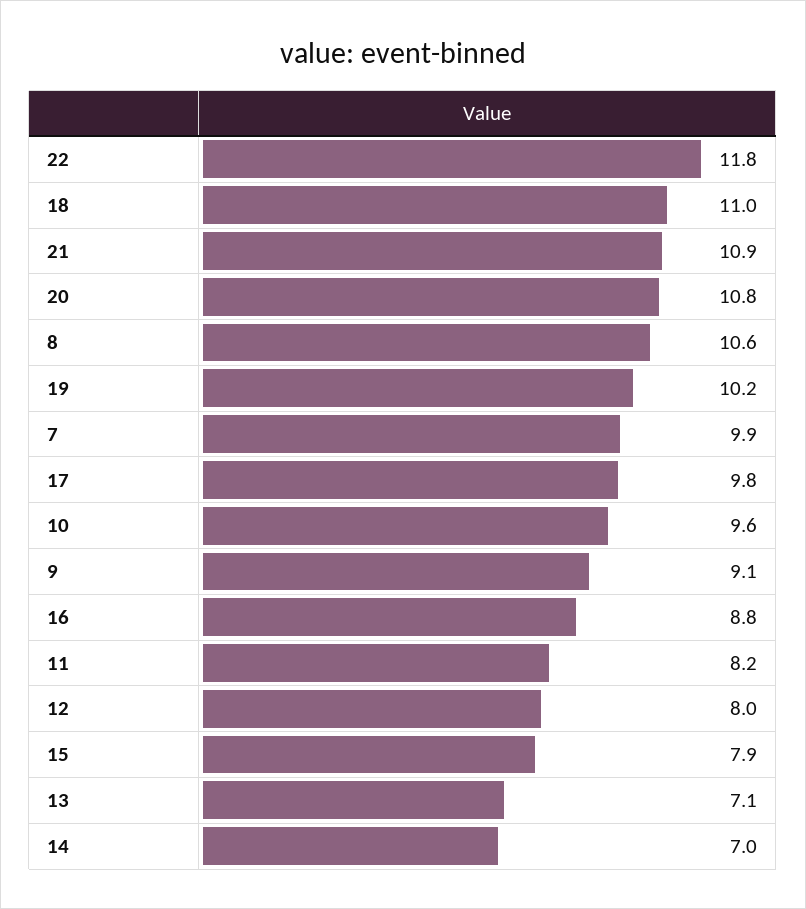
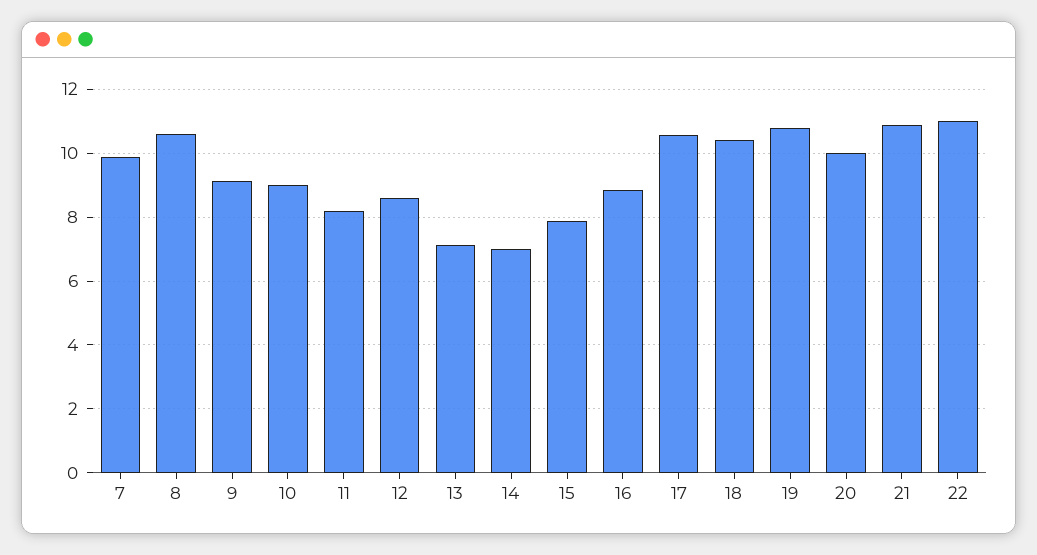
  {
-   "22": 11.8,
+   "22": 11,
-   "18": 11,
+   "18": 10.4,
    "21": 10.9,
-   "20": 10.8,
+   "20": 10,
    "8": 10.6,
-   "19": 10.2,
+   "19": 10.8,
    "7": 9.9,
-   "17": 9.8,
+   "17": 10.6,
-   "10": 9.6,
+   "10": 9,
    "9": 9.1,
    "16": 8.8,
    "11": 8.2,
-   "12": 8,
+   "12": 8.6,
    "15": 7.9,
    "13": 7.1,
    "14": 7
  }

